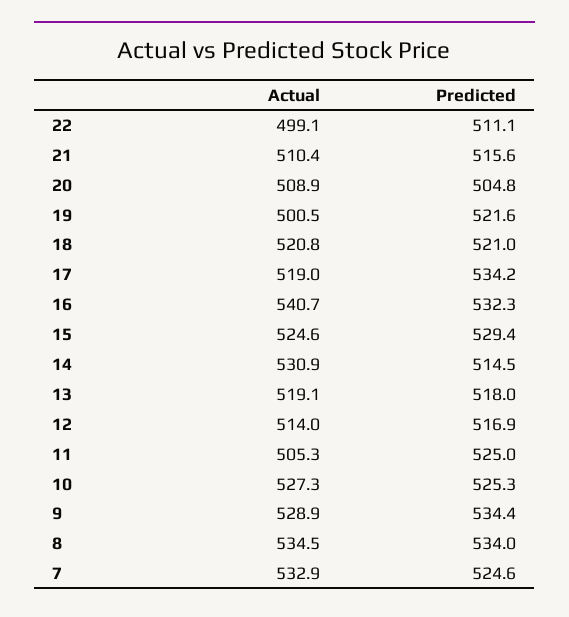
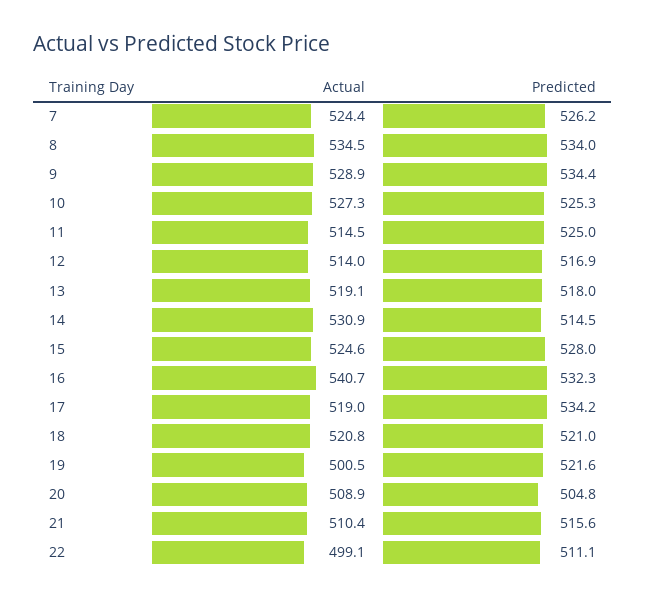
  {
    "Actual": {
      "22": 499.1,
      "21": 510.4,
      "20": 508.9,
      "19": 500.5,
      "18": 520.8,
      "17": 519,
      "16": 540.7,
      "15": 524.6,
      "14": 530.9,
      "13": 519.1,
      "12": 514,
-     "11": 505.3,
+     "11": 514.5,
      "10": 527.3,
      "9": 528.9,
      "8": 534.5,
-     "7": 532.9
+     "7": 524.4
    },
    "Predicted": {
      "22": 511.1,
      "21": 515.6,
      "20": 504.8,
      "19": 521.6,
      "18": 521,
      "17": 534.2,
      "16": 532.3,
-     "15": 529.4,
+     "15": 528,
      "14": 514.5,
      "13": 518,
      "12": 516.9,
      "11": 525,
      "10": 525.3,
      "9": 534.4,
      "8": 534,
-     "7": 524.6
+     "7": 526.2
    }
  }

